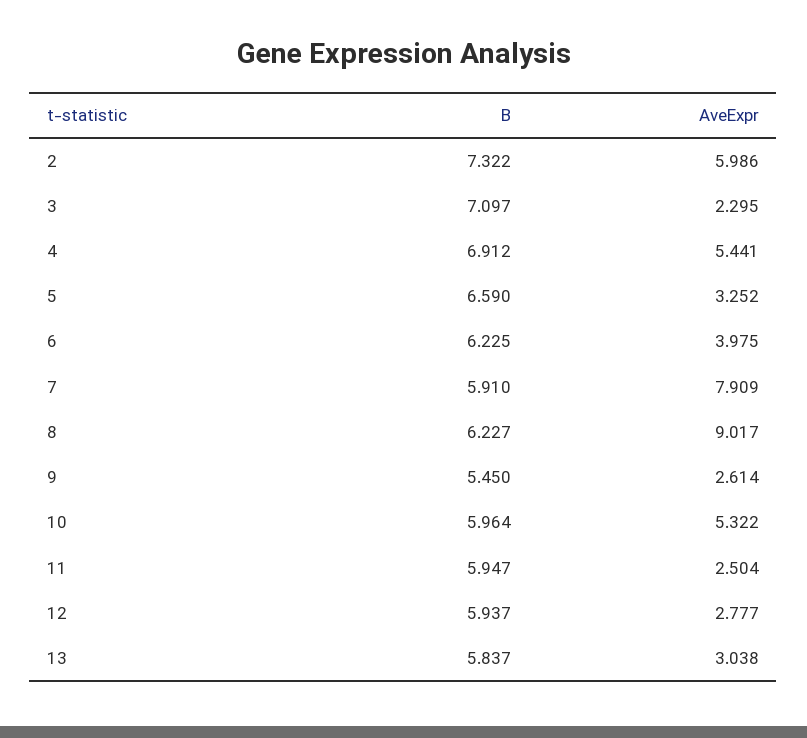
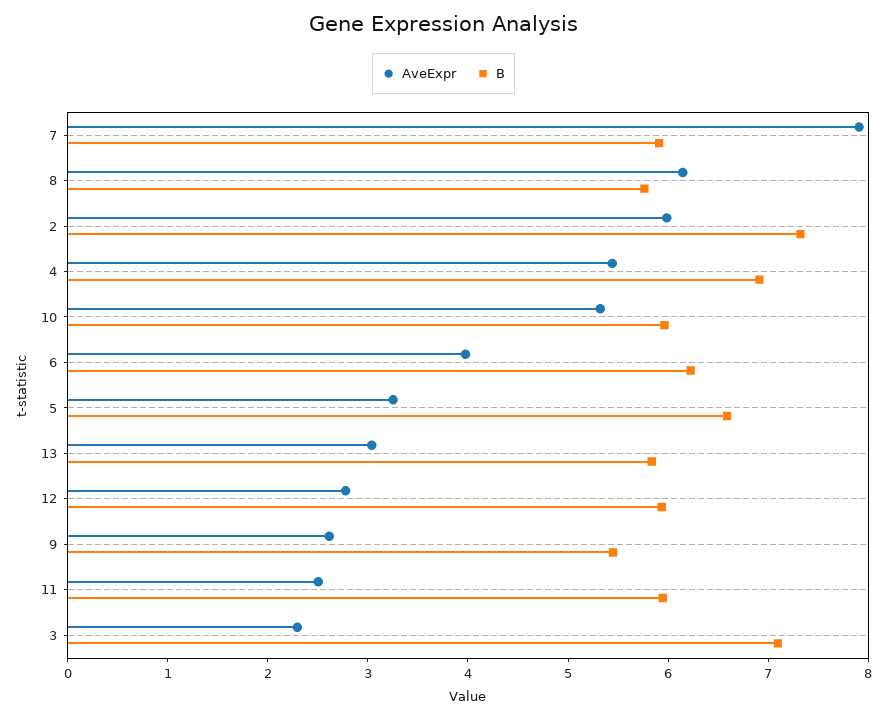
  {
    "B": {
      "2": 7.322,
      "3": 7.097,
      "4": 6.912,
      "5": 6.59,
      "6": 6.225,
      "7": 5.91,
-     "8": 6.227,
+     "8": 5.8,
      "9": 5.45,
      "10": 5.964,
      "11": 5.947,
      "12": 5.937,
      "13": 5.837
    },
    "AveExpr": {
      "2": 5.986,
      "3": 2.295,
      "4": 5.441,
      "5": 3.252,
      "6": 3.975,
      "7": 7.909,
-     "8": 9.017,
+     "8": 6.2,
      "9": 2.614,
      "10": 5.322,
      "11": 2.504,
      "12": 2.777,
      "13": 3.038
    }
  }

